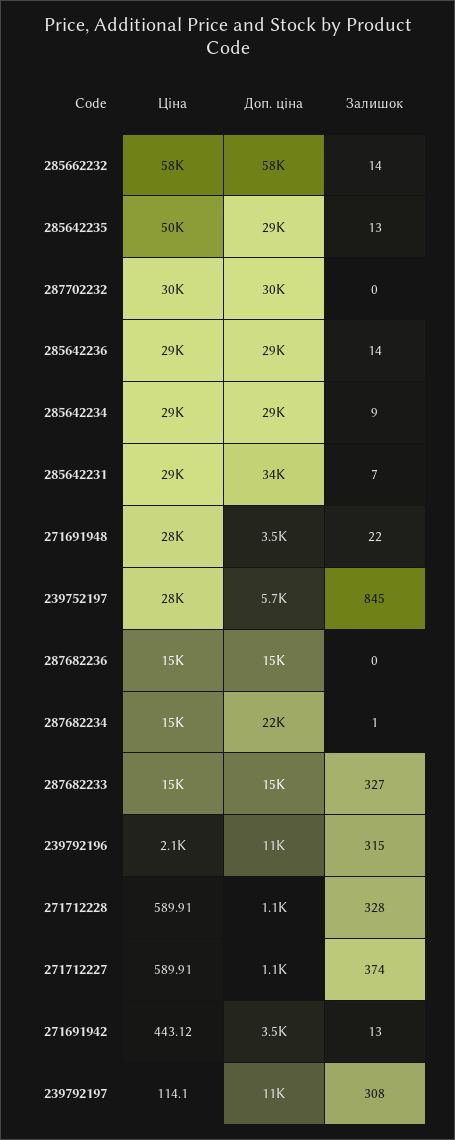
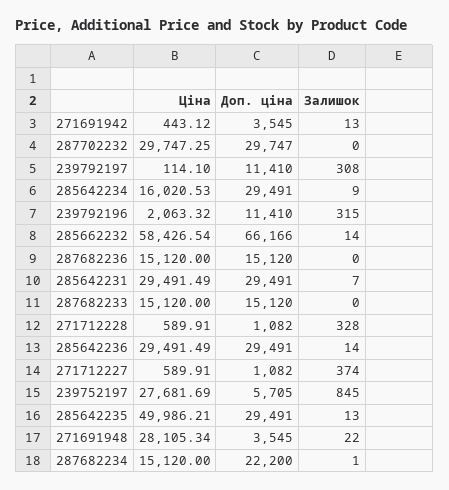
  {
    "Ціна": {
      "285662232": 58426.54,
      "285642235": 49986.21,
      "287702232": 29747.25,
      "285642236": 29491.49,
-     "285642234": 29000,
+     "285642234": 16020.53,
      "285642231": 29491.49,
      "271691948": 28105.34,
      "239752197": 27681.69,
      "287682236": 15120,
      "287682234": 15120,
      "287682233": 15120,
      "239792196": 2063.32,
      "271712228": 589.91,
      "271712227": 589.91,
      "271691942": 443.12,
      "239792197": 114.1
    },
    "Доп. ціна": {
-     "285662232": 58000,
+     "285662232": 66166,
      "285642235": 29491,
      "287702232": 29747,
      "285642236": 29491,
      "285642234": 29491,
-     "285642231": 34000,
+     "285642231": 29491,
      "271691948": 3545,
      "239752197": 5705,
      "287682236": 15120,
      "287682234": 22200,
      "287682233": 15120,
      "239792196": 11410,
      "271712228": 1082,
      "271712227": 1082,
      "271691942": 3545,
      "239792197": 11410
    },
    "Залишок": {
      "285662232": 14,
      "285642235": 13,
      "287702232": 0,
      "285642236": 14,
      "285642234": 9,
      "285642231": 7,
      "271691948": 22,
      "239752197": 845,
      "287682236": 0,
      "287682234": 1,
-     "287682233": 327,
+     "287682233": 0,
      "239792196": 315,
      "271712228": 328,
      "271712227": 374,
      "271691942": 13,
      "239792197": 308
    }
  }

